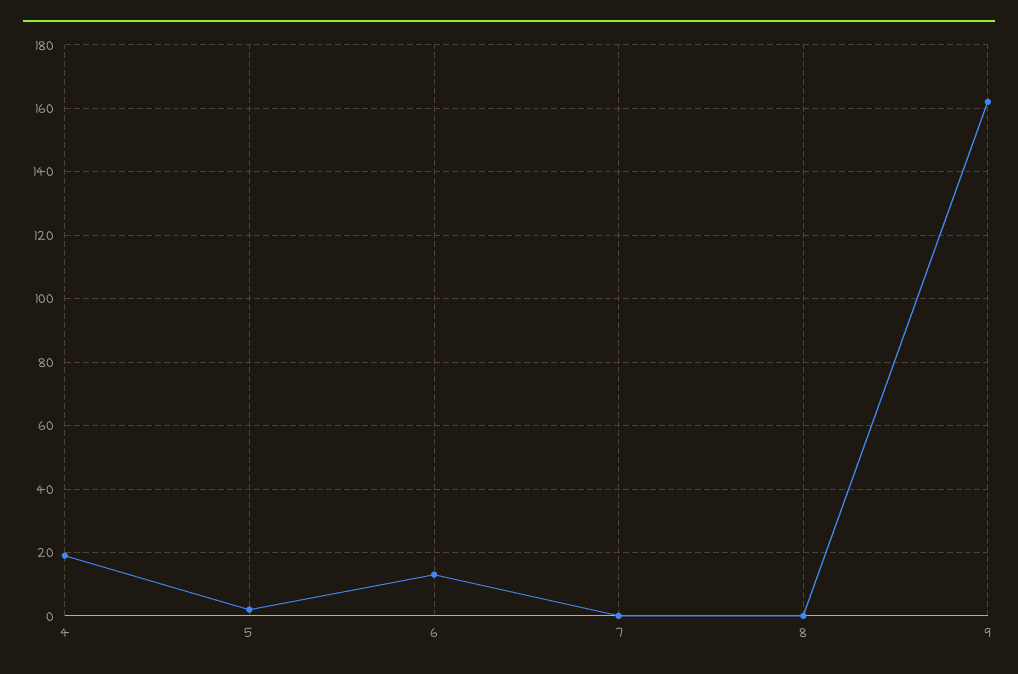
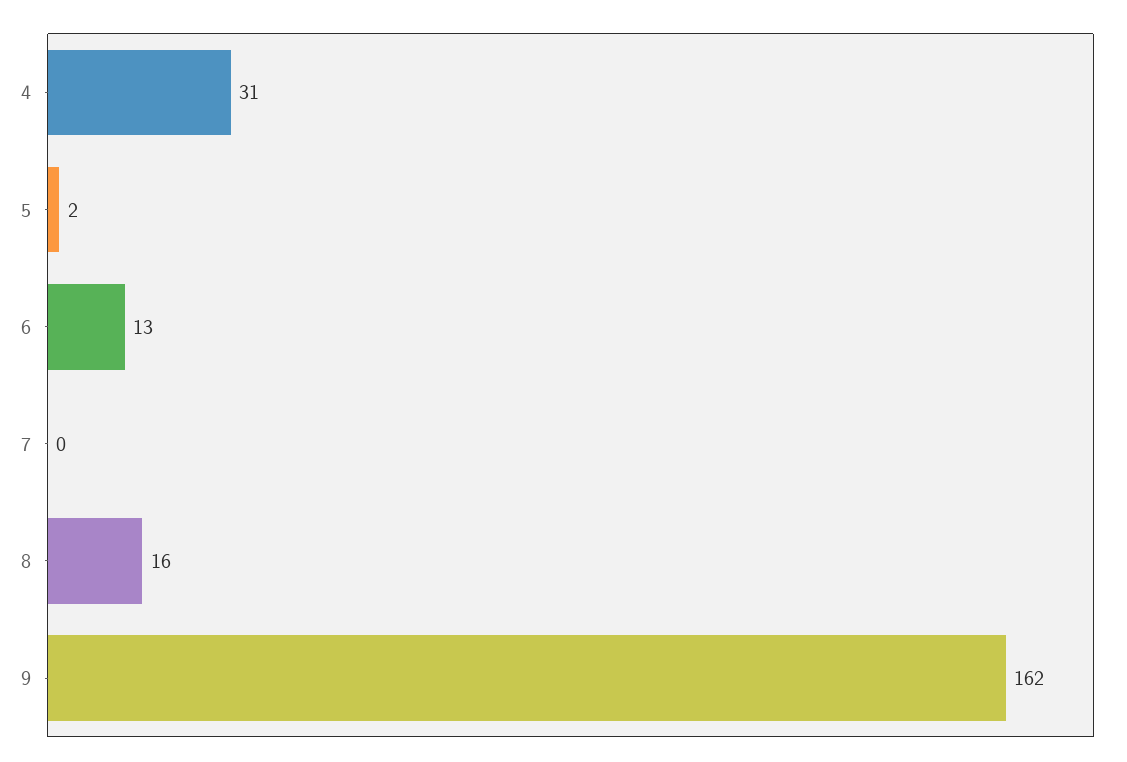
  {
-   "4": 20,
+   "4": 31,
    "5": 2,
    "6": 13,
    "7": 0,
-   "8": 0,
+   "8": 16,
    "9": 162
  }

